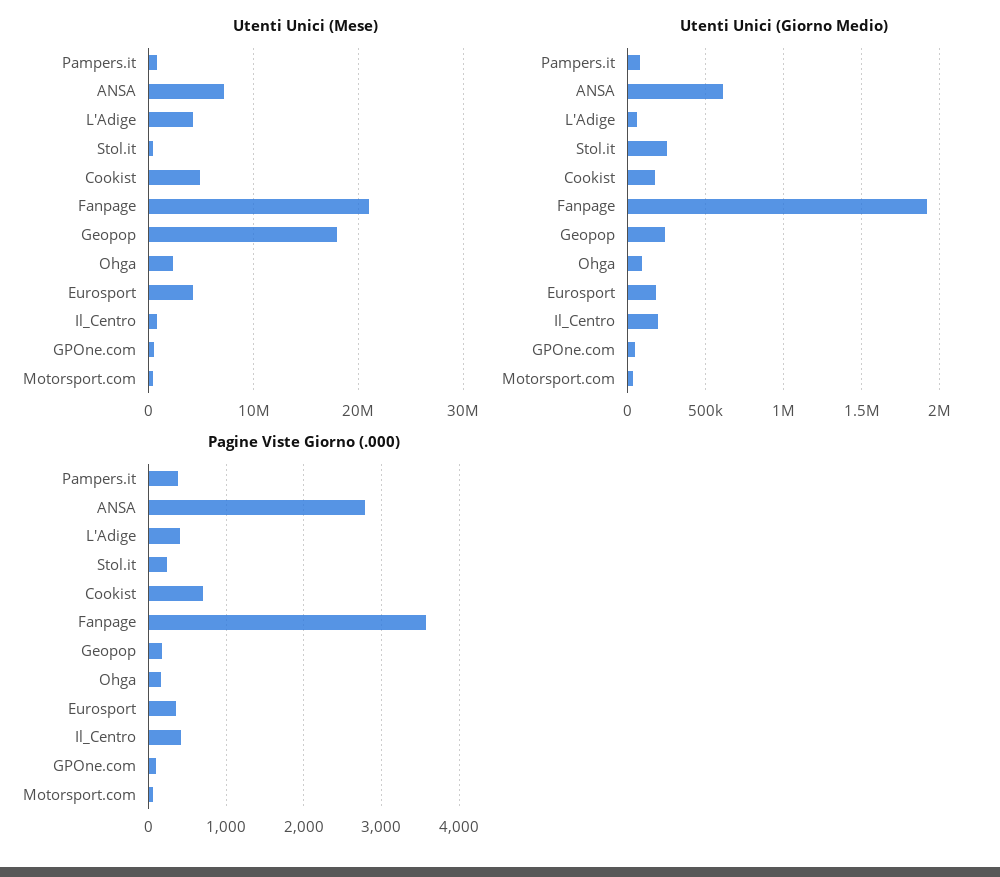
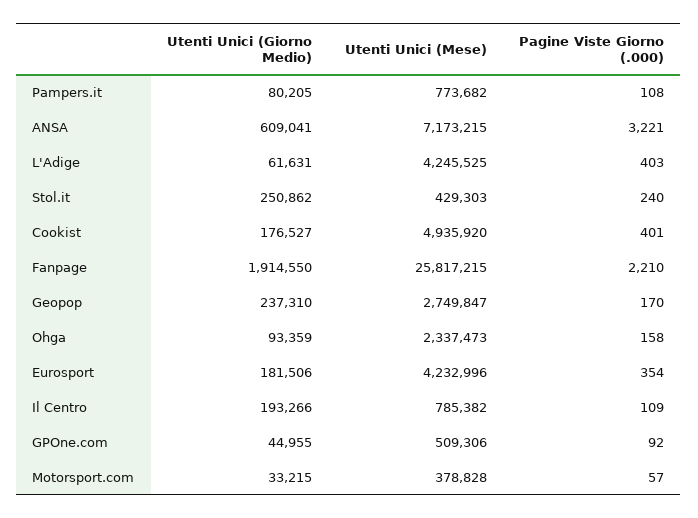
  {
    "Utenti Unici (Mese)": {
      "Pampers.it": 773682,
      "ANSA": 7173215,
      "L'Adige": 4245525,
      "Stol.it": 429303,
      "Cookist": 4935920,
-     "Fanpage": 21000000,
+     "Fanpage": 25817215,
-     "Geopop": 18000000,
+     "Geopop": 2749847,
      "Ohga": 2337473,
      "Eurosport": 4232996,
      "Il_Centro": 785382,
      "GPOne.com": 509306,
      "Motorsport.com": 378828
    },
    "Utenti Unici (Giorno Medio)": {
      "Pampers.it": 80205,
      "ANSA": 609041,
      "L'Adige": 61631,
      "Stol.it": 250862,
      "Cookist": 176527,
      "Fanpage": 1914550,
      "Geopop": 237310,
      "Ohga": 93359,
      "Eurosport": 181506,
      "Il_Centro": 193266,
      "GPOne.com": 44955,
      "Motorsport.com": 33215
    },
    "Pagine Viste Giorno (.000)": {
-     "Pampers.it": 400,
+     "Pampers.it": 108,
-     "ANSA": 2800,
+     "ANSA": 3221,
      "L'Adige": 403,
      "Stol.it": 240,
-     "Cookist": 700,
+     "Cookist": 401,
-     "Fanpage": 3600,
+     "Fanpage": 2210,
      "Geopop": 170,
      "Ohga": 158,
      "Eurosport": 354,
-     "Il_Centro": 400,
+     "Il_Centro": 109,
      "GPOne.com": 92,
      "Motorsport.com": 57
    }
  }

